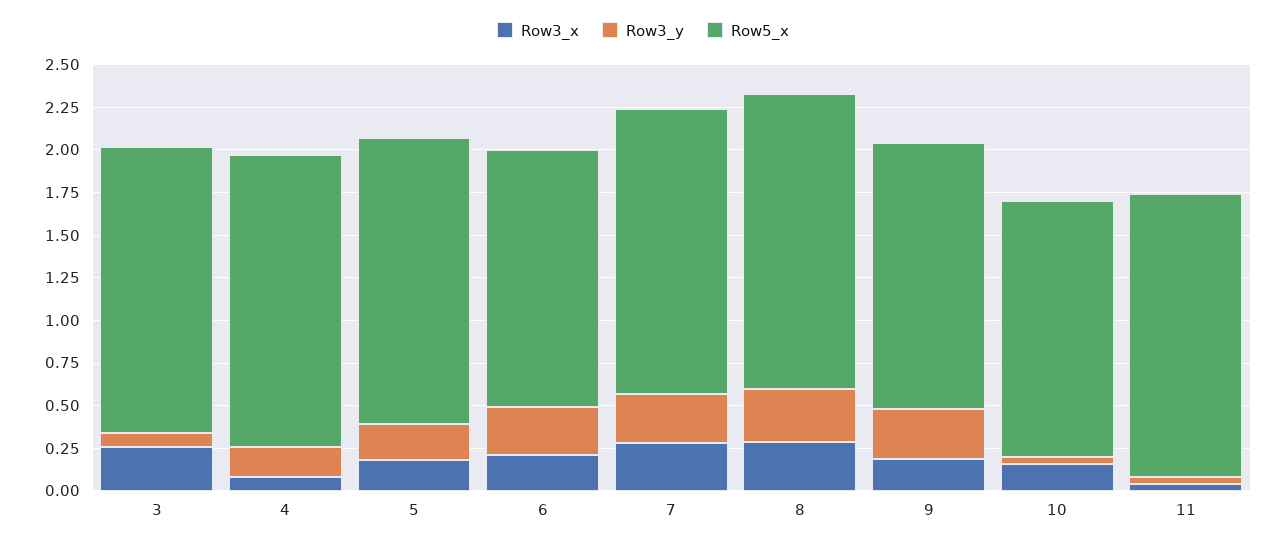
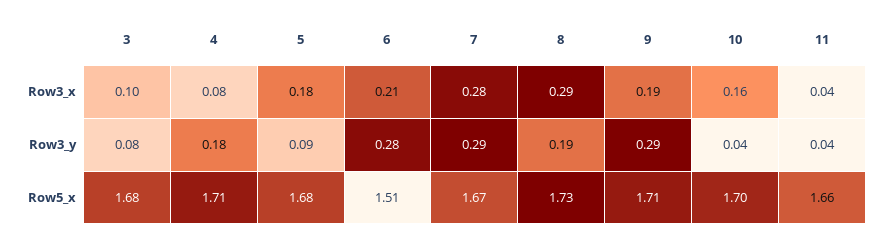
  {
    "Row3_x": {
-     "3": 0.25,
+     "3": 0.1,
      "4": 0.08,
      "5": 0.18,
      "6": 0.21,
      "7": 0.28,
      "8": 0.29,
      "9": 0.19,
      "10": 0.16,
      "11": 0.04
    },
    "Row3_y": {
      "3": 0.08,
      "4": 0.18,
-     "5": 0.2,
+     "5": 0.09,
      "6": 0.28,
      "7": 0.29,
-     "8": 0.3,
+     "8": 0.19,
      "9": 0.29,
      "10": 0.04,
      "11": 0.04
    },
    "Row5_x": {
      "3": 1.68,
      "4": 1.71,
      "5": 1.68,
      "6": 1.51,
      "7": 1.67,
      "8": 1.73,
-     "9": 1.55,
+     "9": 1.71,
-     "10": 1.5,
+     "10": 1.7,
      "11": 1.66
    }
  }

